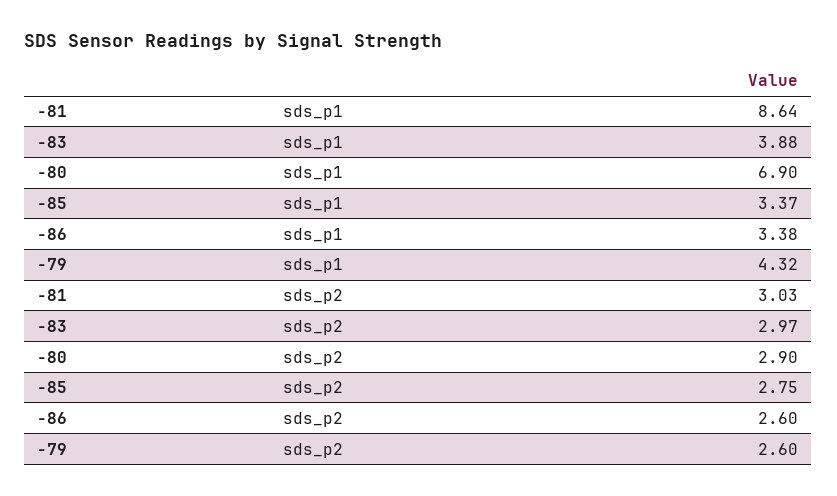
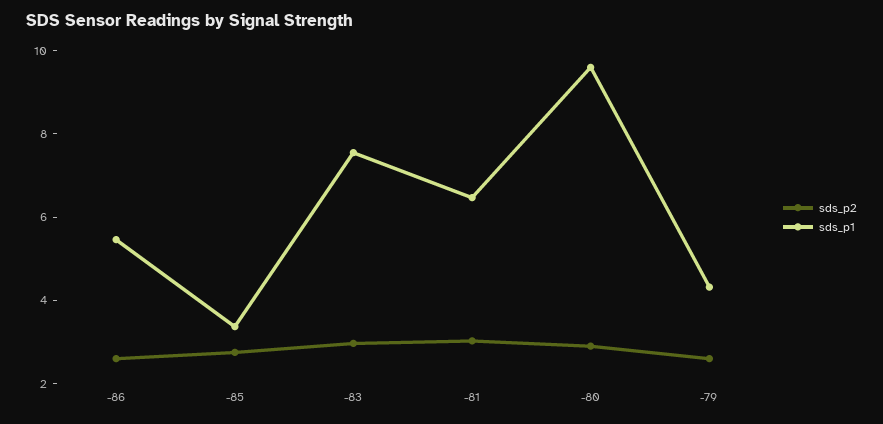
  {
    "sds_p1": {
-     "-81": 8.64,
+     "-81": 6.5,
-     "-83": 3.88,
+     "-83": 7.5,
-     "-80": 6.9,
+     "-80": 9.5,
      "-85": 3.37,
-     "-86": 3.38,
+     "-86": 5.5,
      "-79": 4.32
    },
    "sds_p2": {
      "-81": 3.03,
      "-83": 2.97,
      "-80": 2.9,
      "-85": 2.75,
      "-86": 2.6,
      "-79": 2.6
    }
  }

